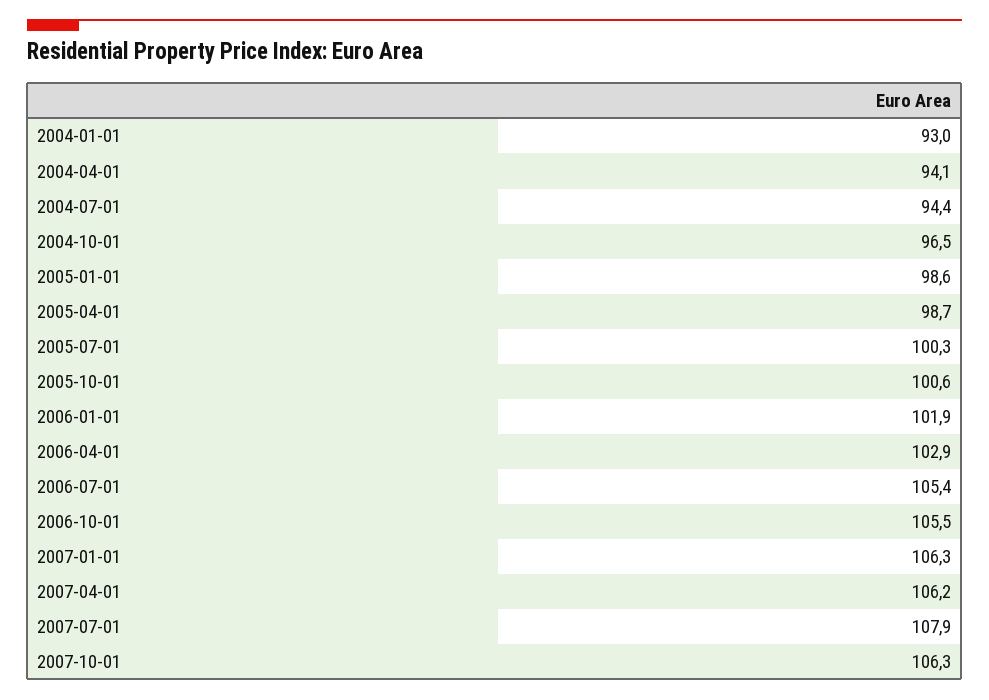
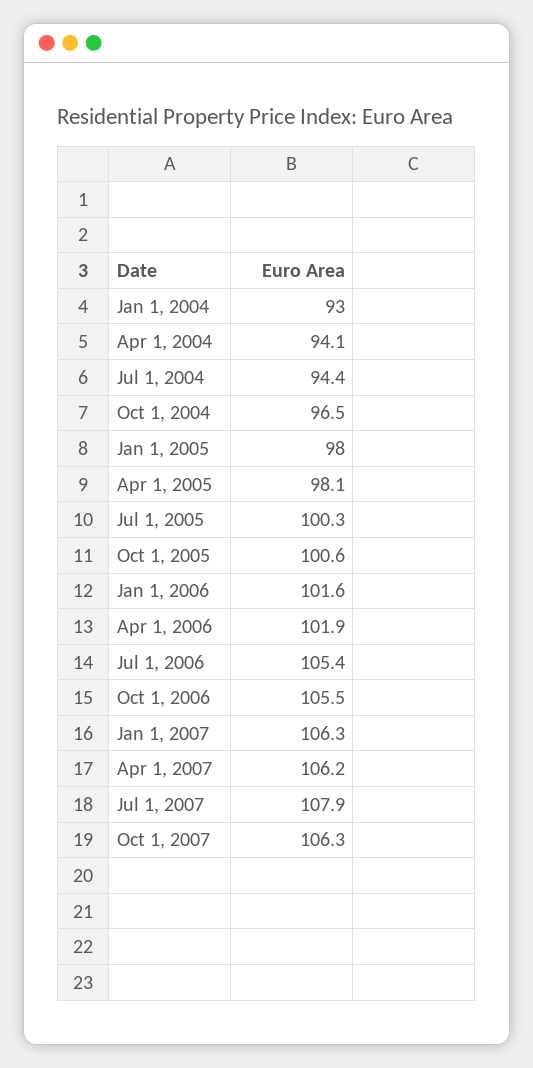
  {
    "2004-01-01": 93,
    "2004-04-01": 94.1,
    "2004-07-01": 94.4,
    "2004-10-01": 96.5,
-   "2005-01-01": 98.6,
+   "2005-01-01": 98,
-   "2005-04-01": 98.7,
+   "2005-04-01": 98.1,
    "2005-07-01": 100.3,
    "2005-10-01": 100.6,
-   "2006-01-01": 101.9,
+   "2006-01-01": 101.6,
-   "2006-04-01": 102.9,
+   "2006-04-01": 101.9,
    "2006-07-01": 105.4,
    "2006-10-01": 105.5,
    "2007-01-01": 106.3,
    "2007-04-01": 106.2,
    "2007-07-01": 107.9,
    "2007-10-01": 106.3
  }

